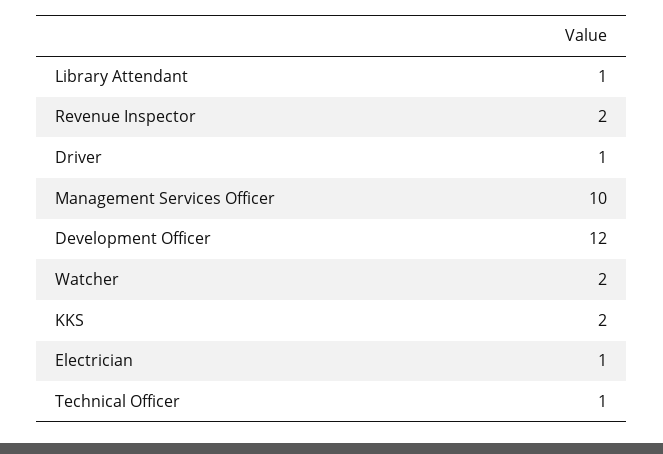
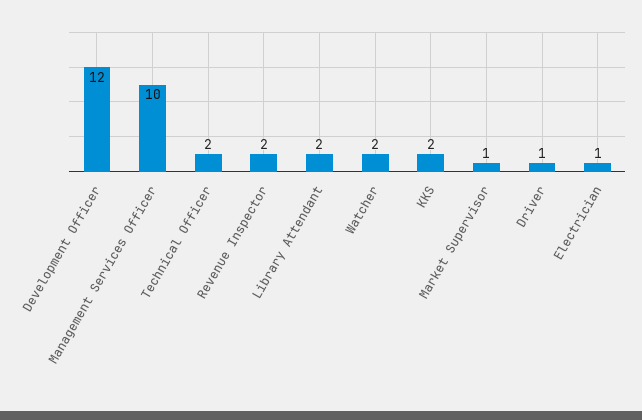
  {
-   "Library Attendant": 1,
+   "Library Attendant": 2,
    "Revenue Inspector": 2,
    "Driver": 1,
    "Management Services Officer": 10,
    "Development Officer": 12,
    "Watcher": 2,
    "KKS": 2,
    "Electrician": 1,
-   "Technical Officer": 1
+   "Technical Officer": 2,
+   "Market Supervisor": 1
  }

